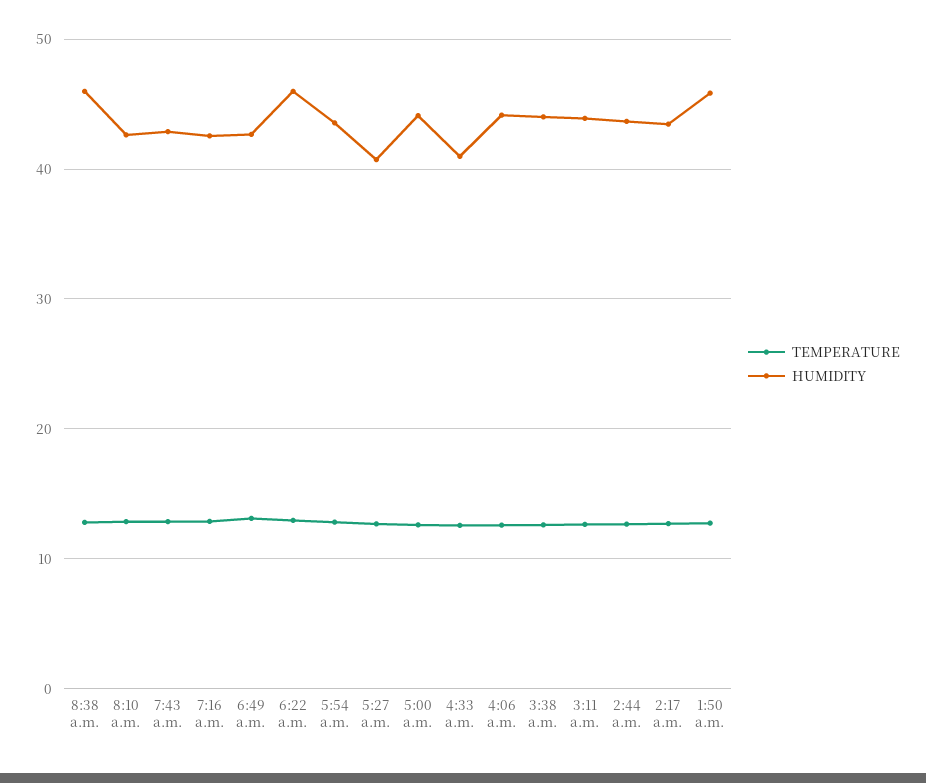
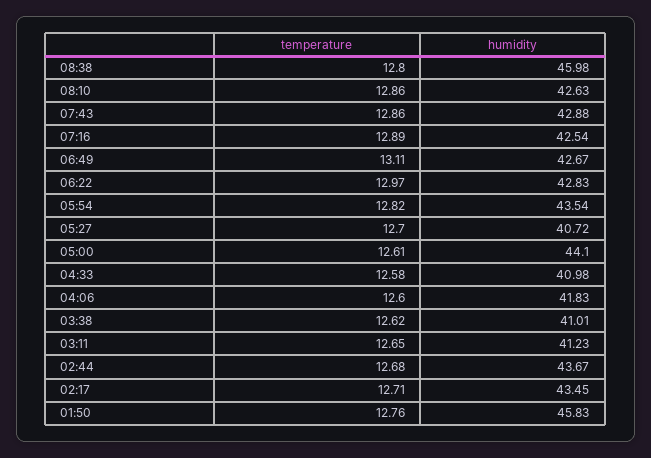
  {
    "TEMPERATURE": {
      "8:38 a.m.": 12.8,
      "8:10 a.m.": 12.86,
      "7:43 a.m.": 12.86,
      "7:16 a.m.": 12.89,
      "6:49 a.m.": 13.11,
      "6:22 a.m.": 12.97,
      "5:54 a.m.": 12.82,
      "5:27 a.m.": 12.7,
      "5:00 a.m.": 12.61,
      "4:33 a.m.": 12.58,
      "4:06 a.m.": 12.6,
      "3:38 a.m.": 12.62,
      "3:11 a.m.": 12.65,
      "2:44 a.m.": 12.68,
      "2:17 a.m.": 12.71,
      "1:50 a.m.": 12.76
    },
    "HUMIDITY": {
      "8:38 a.m.": 45.98,
      "8:10 a.m.": 42.63,
      "7:43 a.m.": 42.88,
      "7:16 a.m.": 42.54,
      "6:49 a.m.": 42.67,
-     "6:22 a.m.": 46,
+     "6:22 a.m.": 42.83,
      "5:54 a.m.": 43.54,
      "5:27 a.m.": 40.72,
      "5:00 a.m.": 44.1,
      "4:33 a.m.": 40.98,
-     "4:06 a.m.": 44,
+     "4:06 a.m.": 41.83,
-     "3:38 a.m.": 44,
+     "3:38 a.m.": 41.01,
-     "3:11 a.m.": 44,
+     "3:11 a.m.": 41.23,
      "2:44 a.m.": 43.67,
      "2:17 a.m.": 43.45,
      "1:50 a.m.": 45.83
    }
  }

